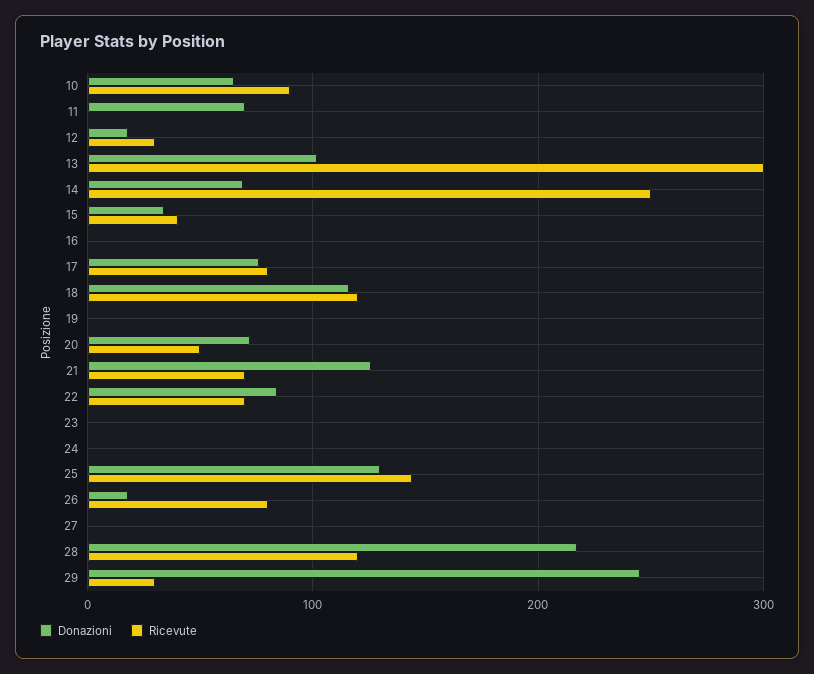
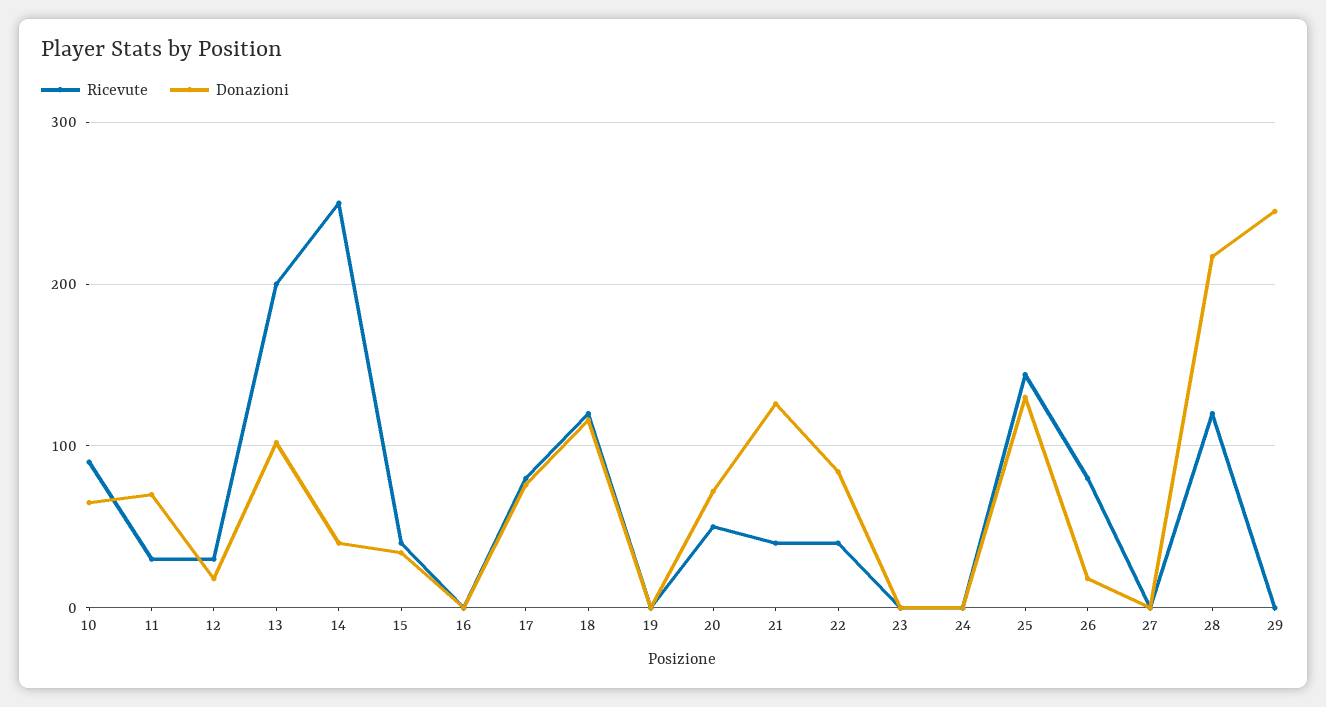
  {
    "Donazioni": {
      "10": 70,
      "11": 70,
      "12": 20,
      "13": 100,
-     "14": 70,
+     "14": 40,
      "15": 30,
      "16": 0,
      "17": 80,
      "18": 120,
      "19": 0,
      "20": 70,
      "21": 130,
      "22": 80,
      "23": 0,
      "24": 0,
      "25": 130,
      "26": 20,
      "27": 0,
      "28": 220,
      "29": 250
    },
    "Ricevute": {
      "10": 90,
-     "11": 0,
+     "11": 30,
      "12": 30,
-     "13": 300,
+     "13": 200,
      "14": 250,
      "15": 40,
      "16": 0,
      "17": 80,
      "18": 120,
      "19": 0,
      "20": 50,
-     "21": 70,
+     "21": 40,
-     "22": 70,
+     "22": 40,
      "23": 0,
      "24": 0,
      "25": 140,
      "26": 80,
      "27": 0,
      "28": 120,
-     "29": 30
+     "29": 0
    }
  }

